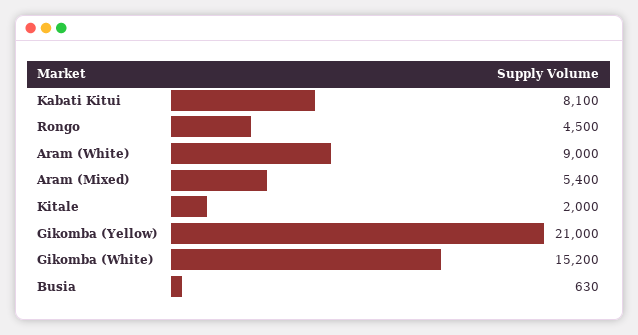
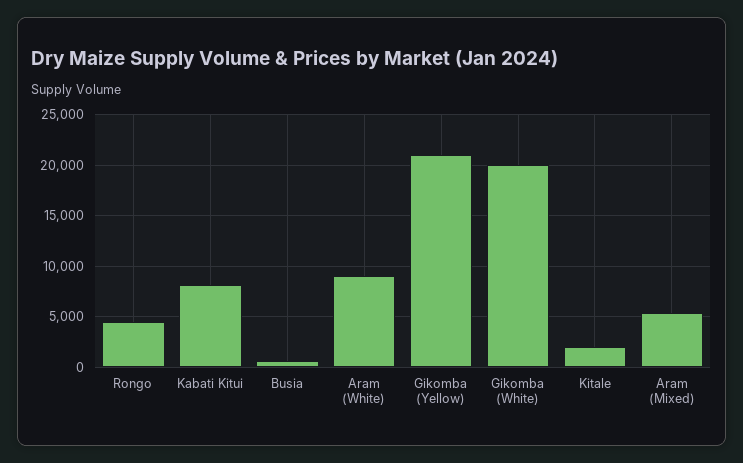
  {
    "Kabati Kitui": 8100,
    "Rongo": 4500,
    "Aram (White)": 9000,
    "Aram (Mixed)": 5400,
    "Kitale": 2000,
    "Gikomba (Yellow)": 21000,
-   "Gikomba (White)": 15200,
+   "Gikomba (White)": 20000,
    "Busia": 630
  }

